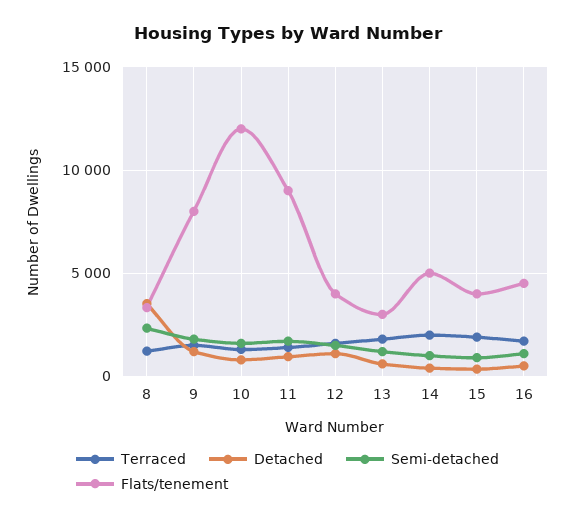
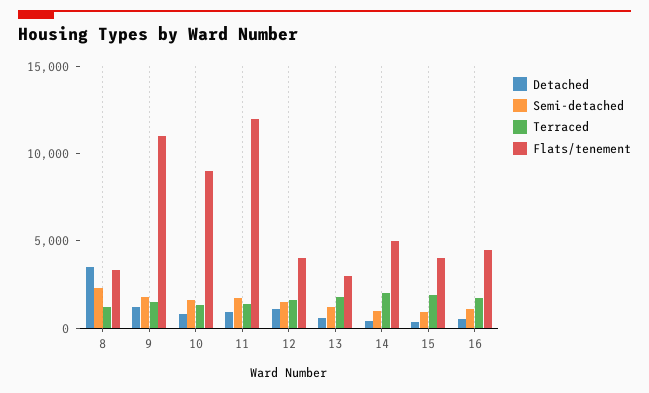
  {
    "Terraced": {
      "8": 1000,
      "9": 1500,
      "10": 1500,
      "11": 1500,
      "12": 1500,
      "13": 2000,
      "14": 2000,
      "15": 2000,
      "16": 1500
    },
    "Detached": {
      "8": 3500,
      "9": 1000,
      "10": 1000,
      "11": 1000,
      "12": 1000,
      "13": 500,
      "14": 500,
      "15": 500,
      "16": 500
    },
    "Semi-detached": {
      "8": 2500,
      "9": 2000,
      "10": 1500,
      "11": 1500,
      "12": 1500,
      "13": 1000,
      "14": 1000,
      "15": 1000,
      "16": 1000
    },
    "Flats/tenement": {
      "8": 3500,
-     "9": 8000,
+     "9": 11000,
-     "10": 12000,
+     "10": 9000,
-     "11": 9000,
+     "11": 12000,
      "12": 4000,
      "13": 3000,
      "14": 5000,
      "15": 4000,
      "16": 4500
    }
  }

